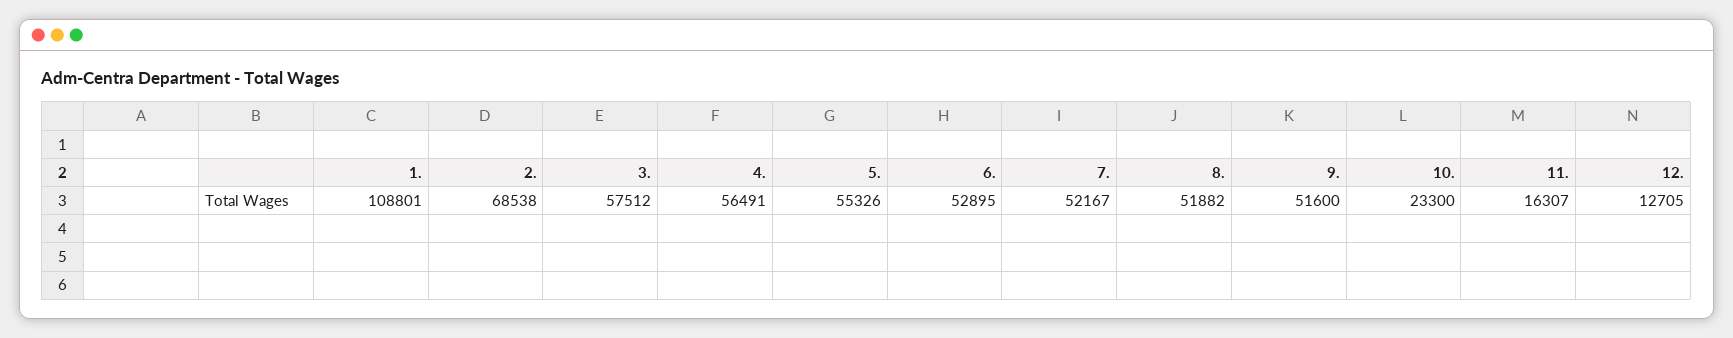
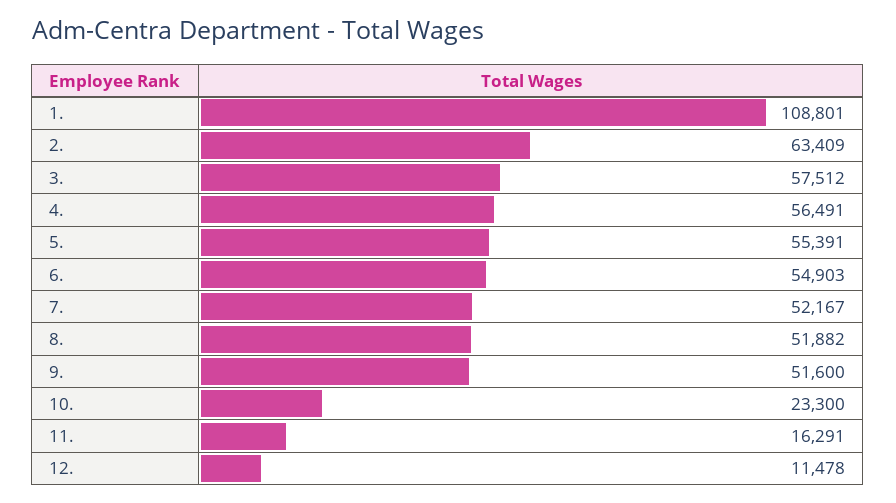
  {
    "1.": 108801,
-   "2.": 68538,
+   "2.": 63409,
    "3.": 57512,
    "4.": 56491,
-   "5.": 55326,
+   "5.": 55391,
-   "6.": 52895,
+   "6.": 54903,
    "7.": 52167,
    "8.": 51882,
    "9.": 51600,
    "10.": 23300,
-   "11.": 16307,
+   "11.": 16291,
-   "12.": 12705
+   "12.": 11478
  }

